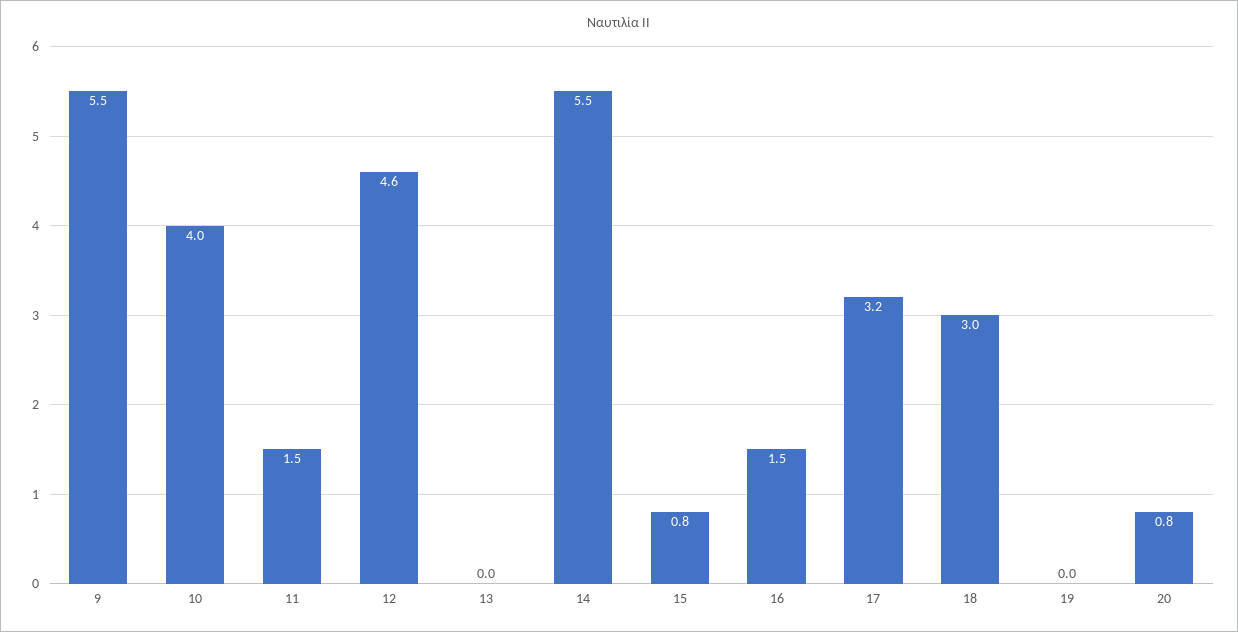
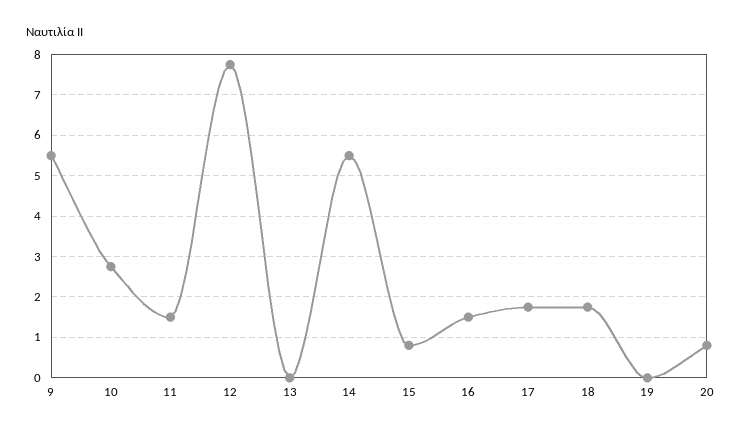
  {
    "9": 5.5,
-   "10": 4,
+   "10": 2.8,
    "11": 1.5,
-   "12": 4.6,
+   "12": 7.8,
    "13": 0,
    "14": 5.5,
    "15": 0.8,
    "16": 1.5,
-   "17": 3.2,
+   "17": 1.8,
-   "18": 3,
+   "18": 1.8,
    "19": 0,
    "20": 0.8
  }

